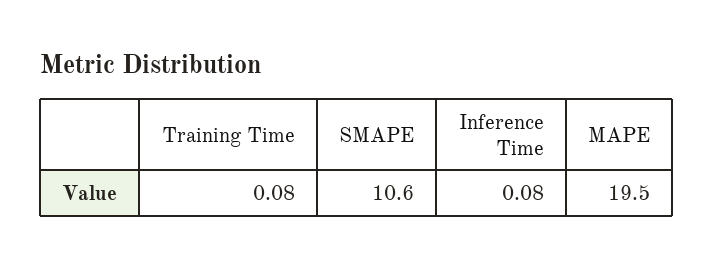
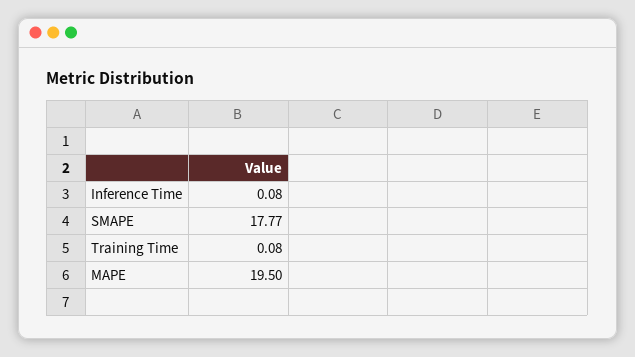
  {
    "Training Time": 0.08,
-   "SMAPE": 10.6,
+   "SMAPE": 17.77,
    "Inference Time": 0.08,
    "MAPE": 19.5
  }

